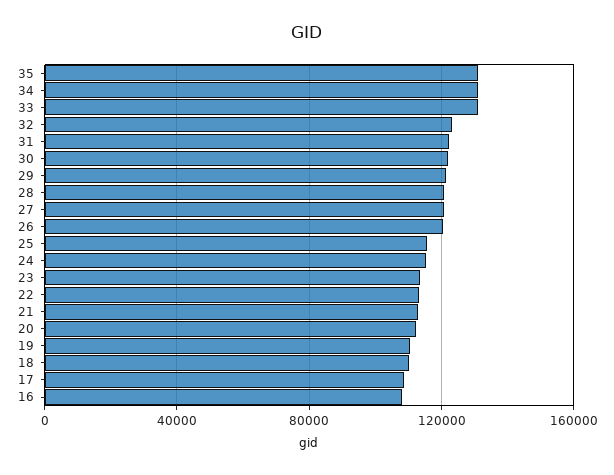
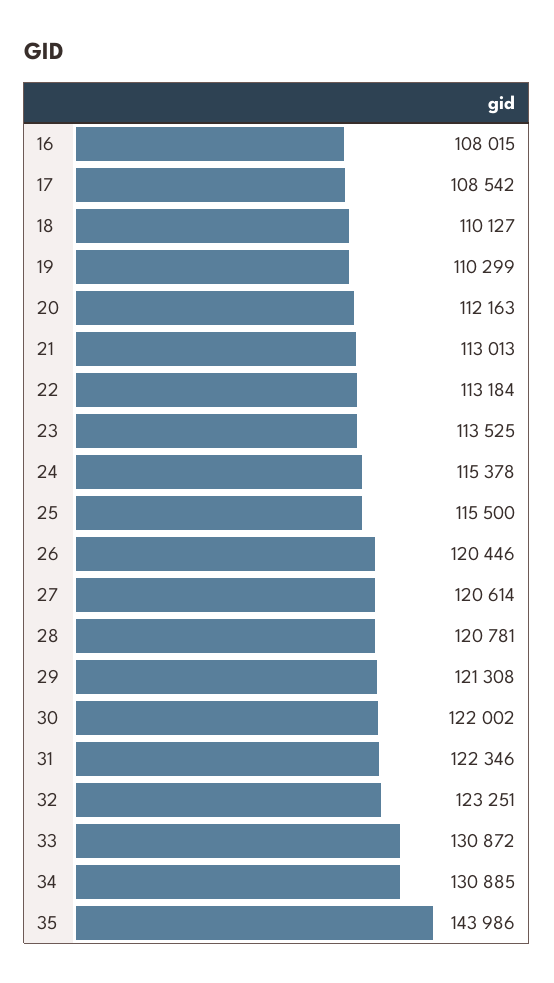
  {
-   "35": 130000,
+   "35": 143986,
    "34": 130885,
    "33": 130872,
    "32": 123251,
    "31": 122346,
    "30": 122002,
    "29": 121308,
    "28": 120781,
    "27": 120614,
    "26": 120446,
    "25": 115500,
    "24": 115378,
    "23": 113525,
    "22": 113184,
    "21": 113013,
    "20": 112163,
    "19": 110299,
    "18": 110127,
    "17": 108542,
    "16": 108015
  }

